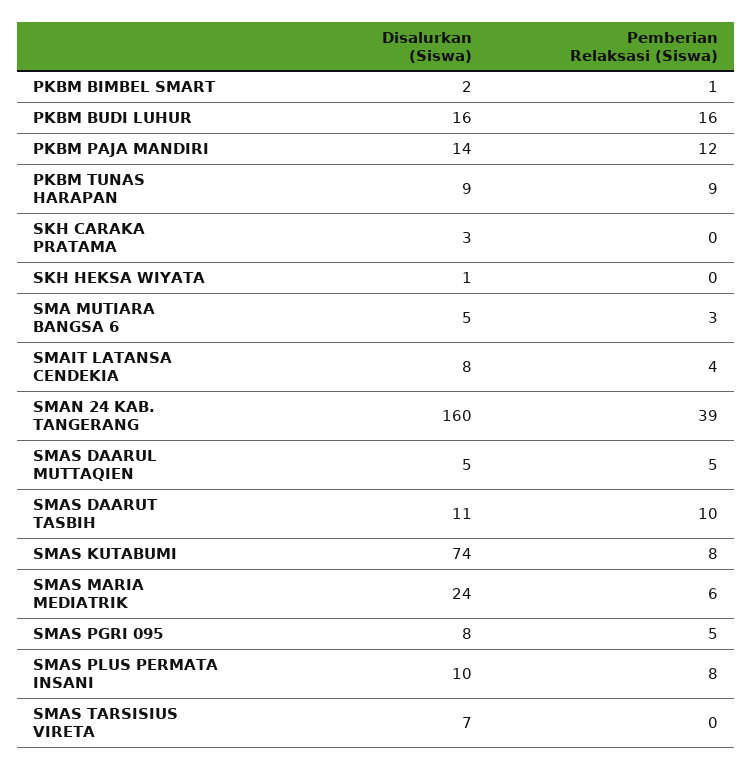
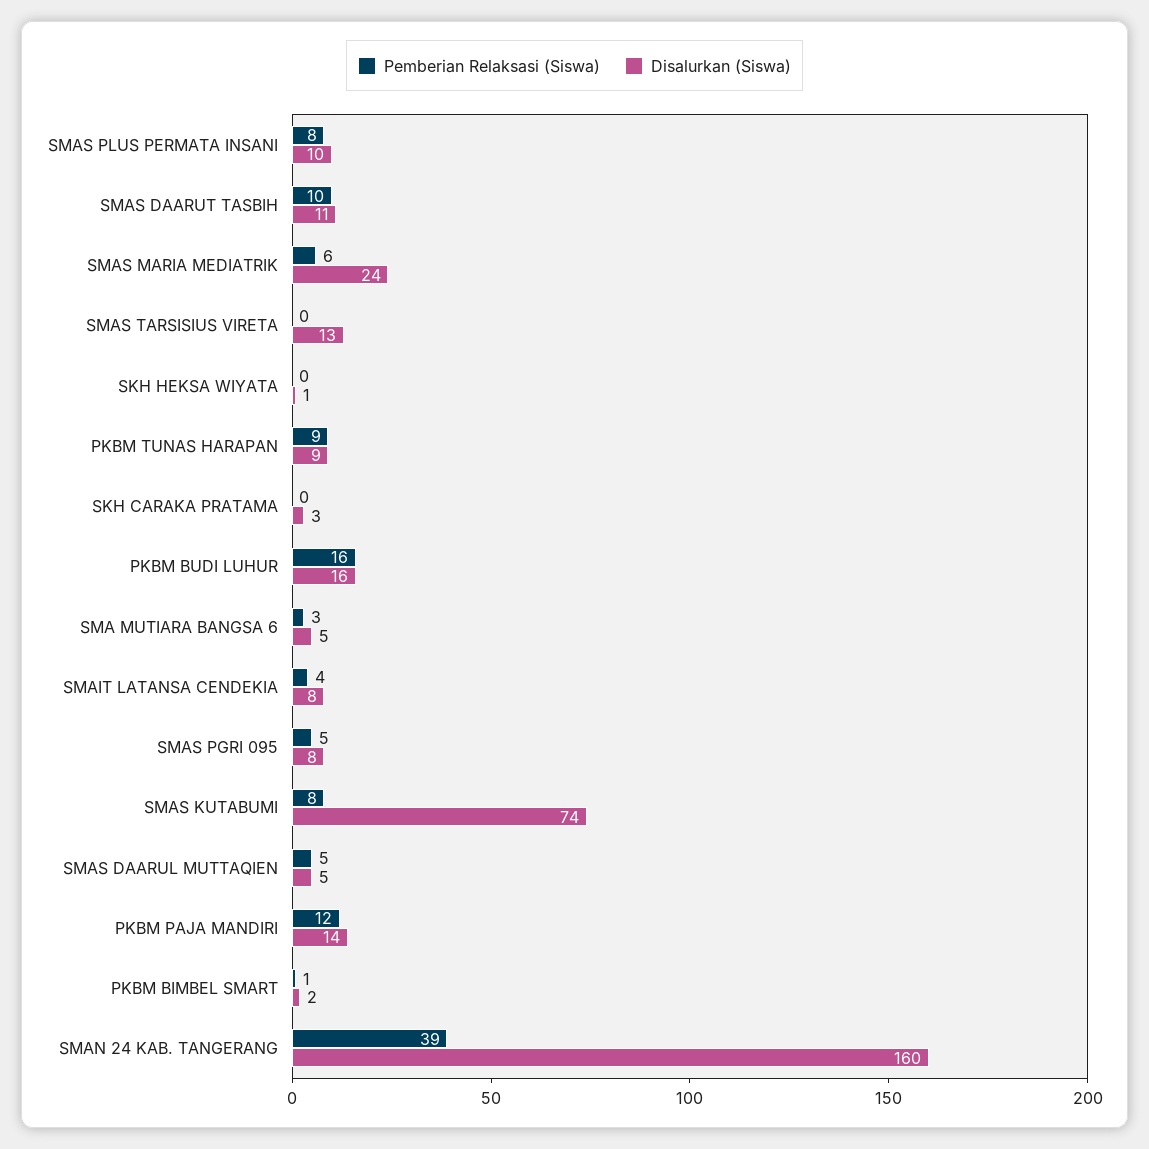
  {
    "Disalurkan (Siswa)": {
      "PKBM BIMBEL SMART": 2,
      "PKBM BUDI LUHUR": 16,
      "PKBM PAJA MANDIRI": 14,
      "PKBM TUNAS HARAPAN": 9,
      "SKH CARAKA PRATAMA": 3,
      "SKH HEKSA WIYATA": 1,
      "SMA MUTIARA BANGSA 6": 5,
      "SMAIT LATANSA CENDEKIA": 8,
      "SMAN 24 KAB. TANGERANG": 160,
      "SMAS DAARUL MUTTAQIEN": 5,
      "SMAS DAARUT TASBIH": 11,
      "SMAS KUTABUMI": 74,
      "SMAS MARIA MEDIATRIK": 24,
      "SMAS PGRI 095": 8,
      "SMAS PLUS PERMATA INSANI": 10,
-     "SMAS TARSISIUS VIRETA": 7
+     "SMAS TARSISIUS VIRETA": 13
    },
    "Pemberian Relaksasi (Siswa)": {
      "PKBM BIMBEL SMART": 1,
      "PKBM BUDI LUHUR": 16,
      "PKBM PAJA MANDIRI": 12,
      "PKBM TUNAS HARAPAN": 9,
      "SKH CARAKA PRATAMA": 0,
      "SKH HEKSA WIYATA": 0,
      "SMA MUTIARA BANGSA 6": 3,
      "SMAIT LATANSA CENDEKIA": 4,
      "SMAN 24 KAB. TANGERANG": 39,
      "SMAS DAARUL MUTTAQIEN": 5,
      "SMAS DAARUT TASBIH": 10,
      "SMAS KUTABUMI": 8,
      "SMAS MARIA MEDIATRIK": 6,
      "SMAS PGRI 095": 5,
      "SMAS PLUS PERMATA INSANI": 8,
      "SMAS TARSISIUS VIRETA": 0
    }
  }

